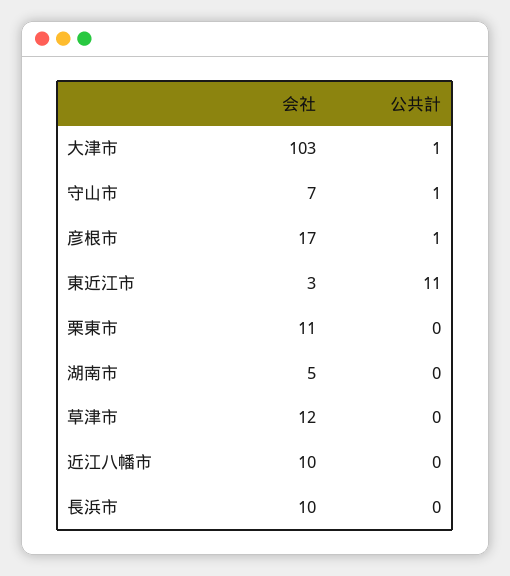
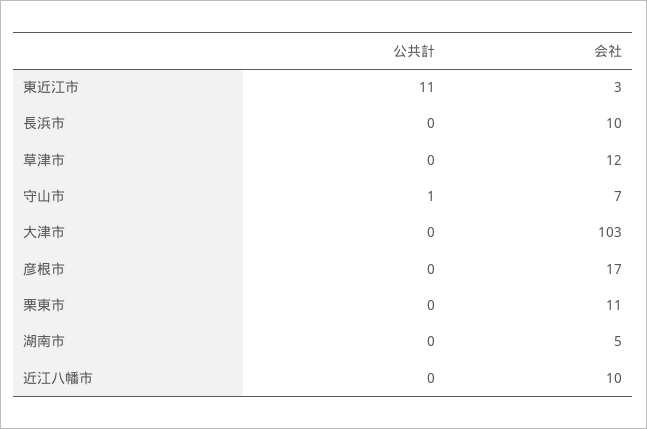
  {
    "会社": {
      "大津市": 103,
      "守山市": 7,
      "彦根市": 17,
      "東近江市": 3,
      "栗東市": 11,
      "湖南市": 5,
      "草津市": 12,
      "近江八幡市": 10,
      "長浜市": 10
    },
    "公共計": {
-     "大津市": 1,
+     "大津市": 0,
      "守山市": 1,
-     "彦根市": 1,
+     "彦根市": 0,
      "東近江市": 11,
      "栗東市": 0,
      "湖南市": 0,
      "草津市": 0,
      "近江八幡市": 0,
      "長浜市": 0
    }
  }

